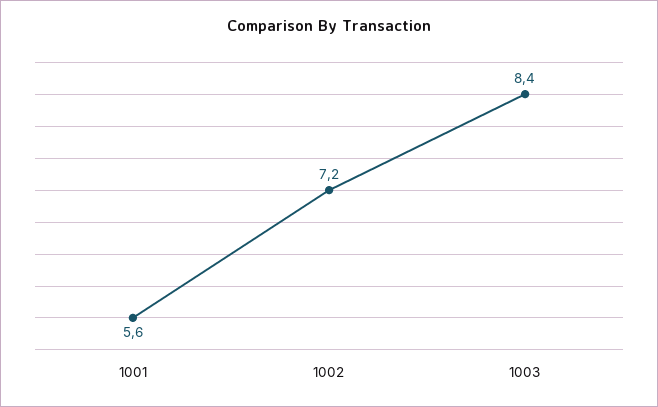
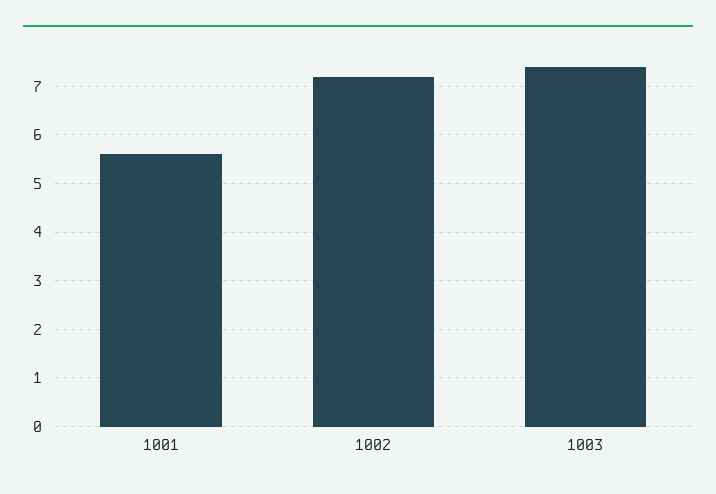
  {
    "1001": 5.6,
    "1002": 7.2,
-   "1003": 8.4
+   "1003": 7.5
  }

